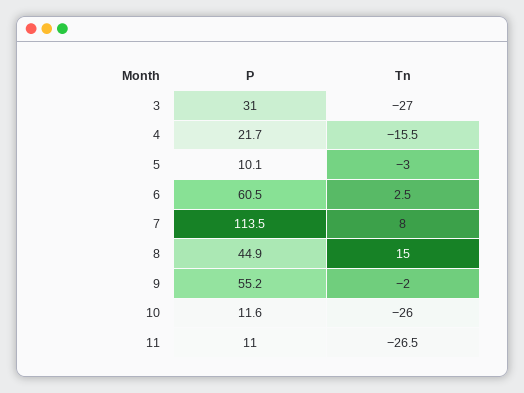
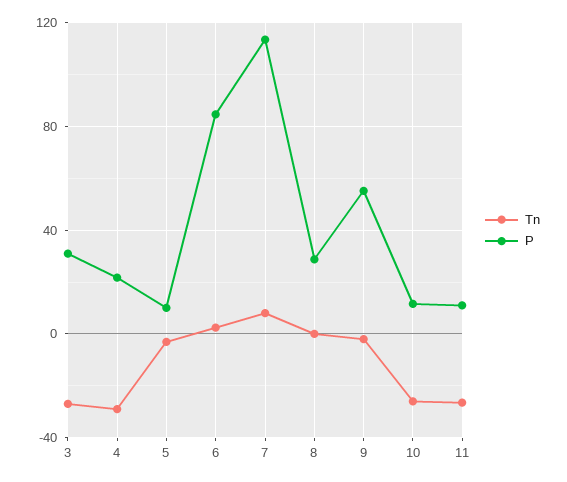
  {
    "P": {
      "3": 31,
      "4": 21.7,
      "5": 10.1,
-     "6": 60.5,
+     "6": 85,
      "7": 113.5,
-     "8": 44.9,
+     "8": 30,
      "9": 55.2,
      "10": 11.6,
      "11": 11
    },
    "Tn": {
      "3": -27,
-     "4": -15.5,
+     "4": -30,
      "5": -3,
      "6": 2.5,
      "7": 8,
-     "8": 15,
+     "8": 0,
      "9": -2,
      "10": -26,
      "11": -26.5
    }
  }

